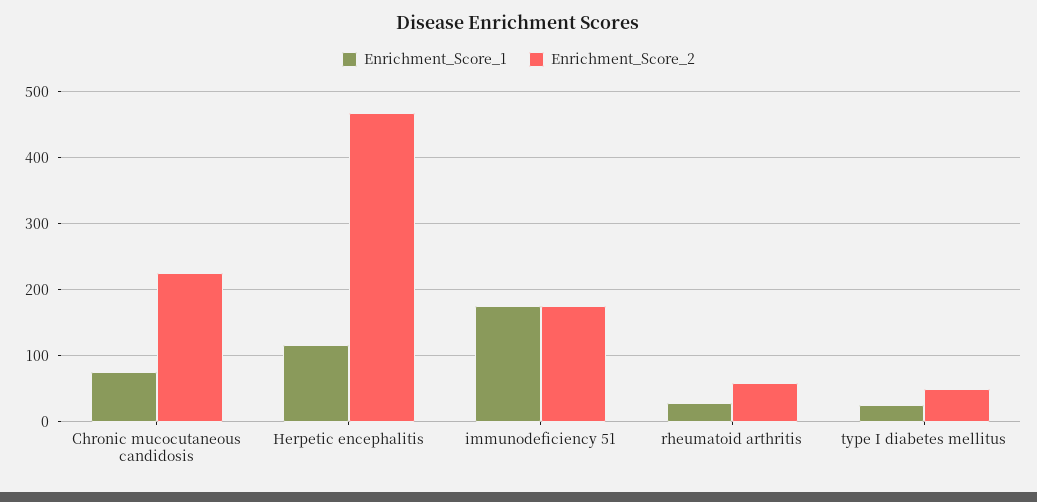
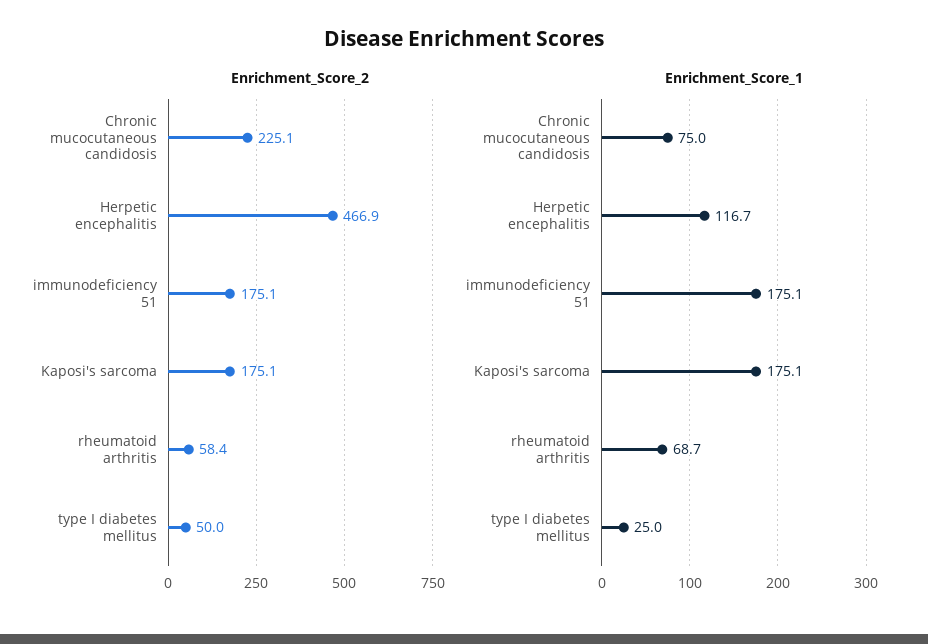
  {
    "Enrichment_Score_1": {
      "Chronic mucocutaneous candidosis": 75,
      "Herpetic encephalitis": 116.7,
      "immunodeficiency 51": 175.1,
-     "rheumatoid arthritis": 30,
+     "rheumatoid arthritis": 68.7,
-     "type I diabetes mellitus": 25
+     "type I diabetes mellitus": 25,
+     "Kaposi's sarcoma": 175.1
    },
    "Enrichment_Score_2": {
      "Chronic mucocutaneous candidosis": 225.1,
      "Herpetic encephalitis": 466.9,
      "immunodeficiency 51": 175.1,
      "rheumatoid arthritis": 58.4,
-     "type I diabetes mellitus": 50
+     "type I diabetes mellitus": 50,
+     "Kaposi's sarcoma": 175.1
    }
  }

